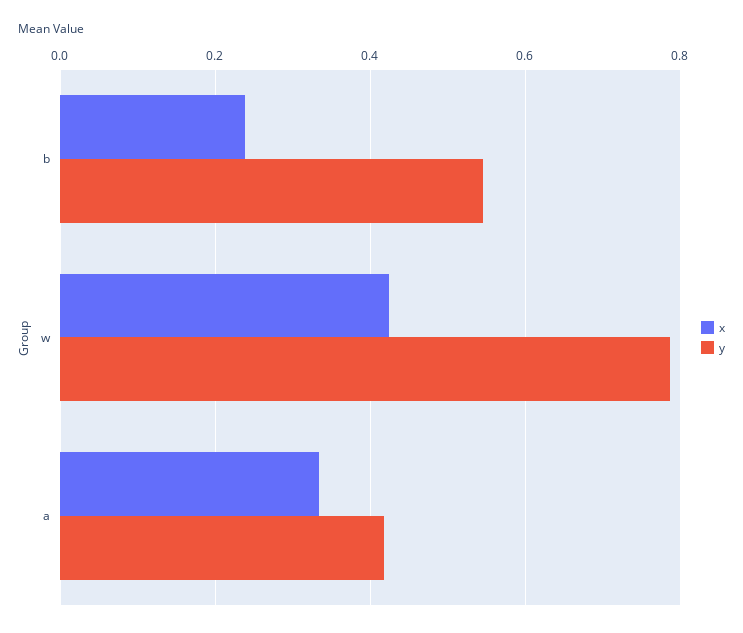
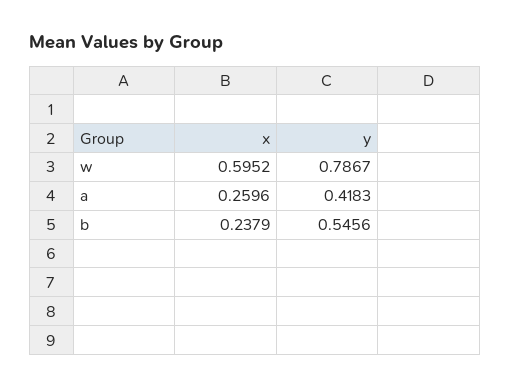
  {
    "x": {
      "b": 0.2379,
-     "w": 0.42,
+     "w": 0.5952,
-     "a": 0.34
+     "a": 0.2596
    },
    "y": {
      "b": 0.5456,
      "w": 0.7867,
      "a": 0.4183
    }
  }

